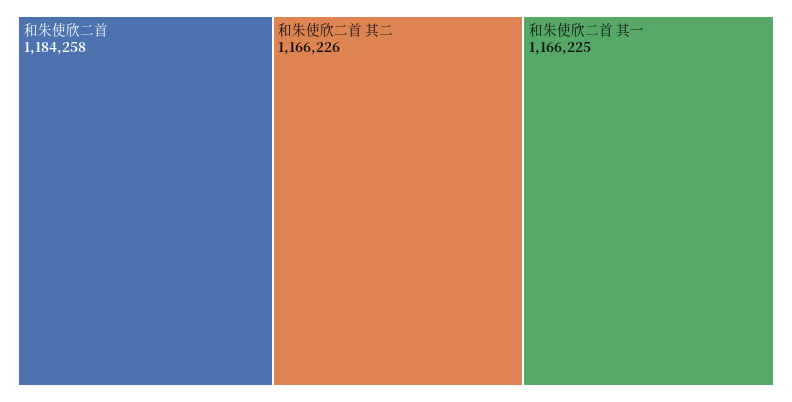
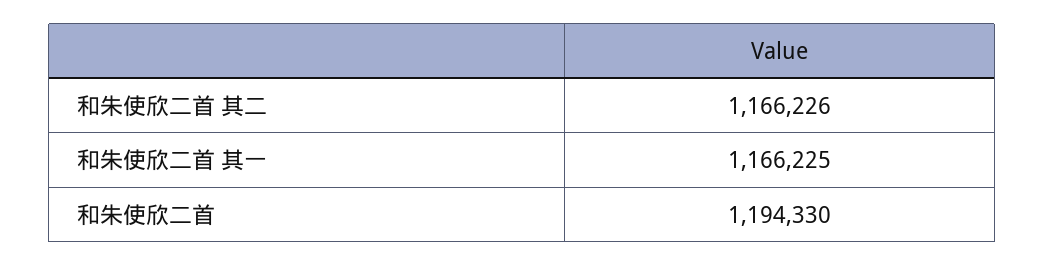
  {
-   "和朱使欣二首": 1184258,
+   "和朱使欣二首": 1194330,
    "和朱使欣二首 其二": 1166226,
    "和朱使欣二首 其一": 1166225
  }

